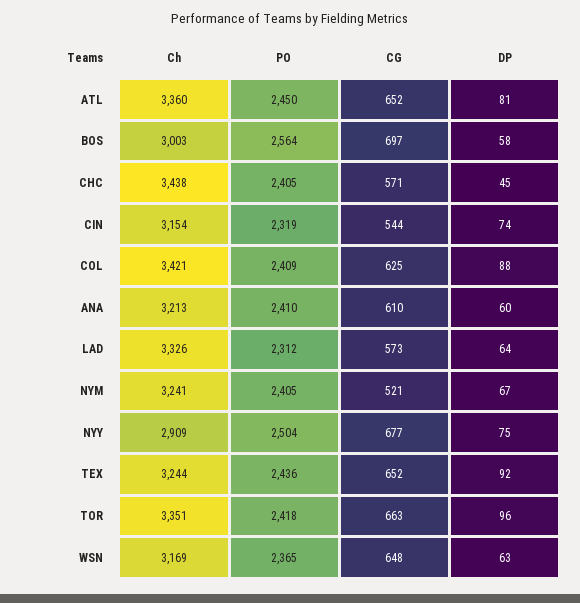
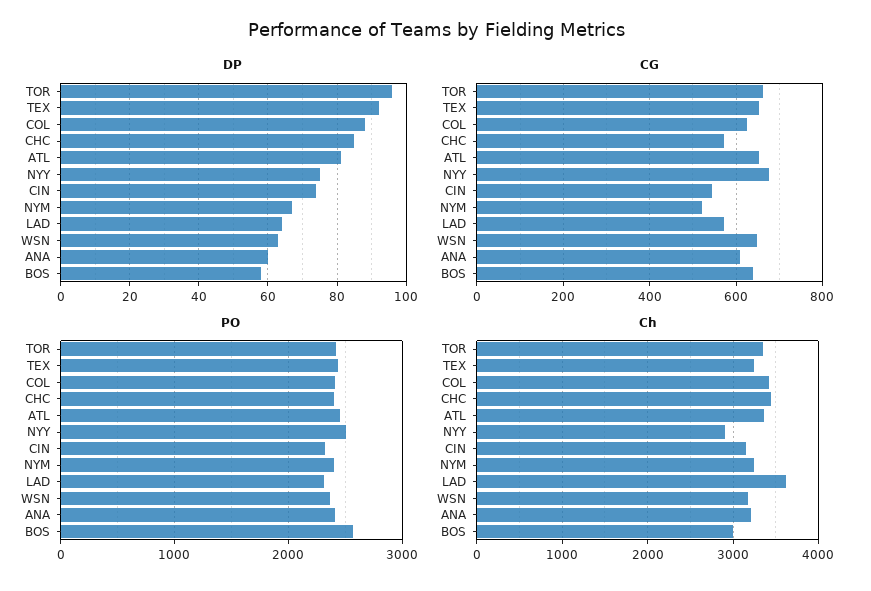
  {
    "Ch": {
      "ATL": 3360,
      "BOS": 3003,
      "CHC": 3438,
      "CIN": 3154,
      "COL": 3421,
      "ANA": 3213,
-     "LAD": 3326,
+     "LAD": 3600,
      "NYM": 3241,
      "NYY": 2909,
      "TEX": 3244,
      "TOR": 3351,
      "WSN": 3169
    },
    "PO": {
      "ATL": 2450,
      "BOS": 2564,
      "CHC": 2405,
      "CIN": 2319,
      "COL": 2409,
      "ANA": 2410,
      "LAD": 2312,
      "NYM": 2405,
      "NYY": 2504,
      "TEX": 2436,
      "TOR": 2418,
      "WSN": 2365
    },
    "CG": {
      "ATL": 652,
-     "BOS": 697,
+     "BOS": 640,
      "CHC": 571,
      "CIN": 544,
      "COL": 625,
      "ANA": 610,
      "LAD": 573,
      "NYM": 521,
      "NYY": 677,
      "TEX": 652,
      "TOR": 663,
      "WSN": 648
    },
    "DP": {
      "ATL": 81,
      "BOS": 58,
-     "CHC": 45,
+     "CHC": 85,
      "CIN": 74,
      "COL": 88,
      "ANA": 60,
      "LAD": 64,
      "NYM": 67,
      "NYY": 75,
      "TEX": 92,
      "TOR": 96,
      "WSN": 63
    }
  }

